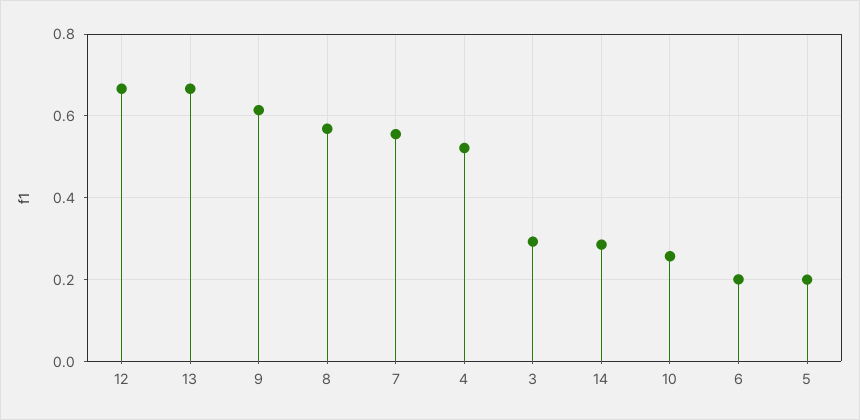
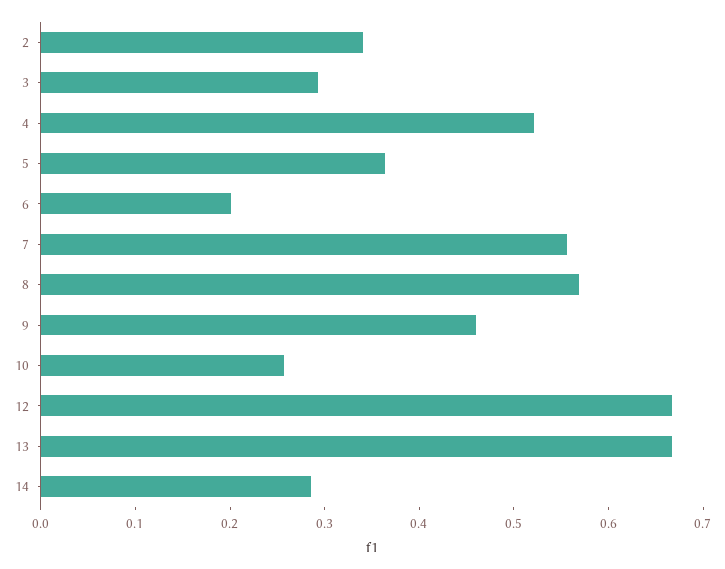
  {
    "12": 0.66,
    "13": 0.66,
-   "9": 0.62,
+   "9": 0.46,
    "8": 0.56,
    "7": 0.56,
    "4": 0.52,
    "3": 0.3,
    "14": 0.28,
    "10": 0.26,
    "6": 0.2,
-   "5": 0.2
+   "5": 0.36,
+   "2": 0.34
  }

